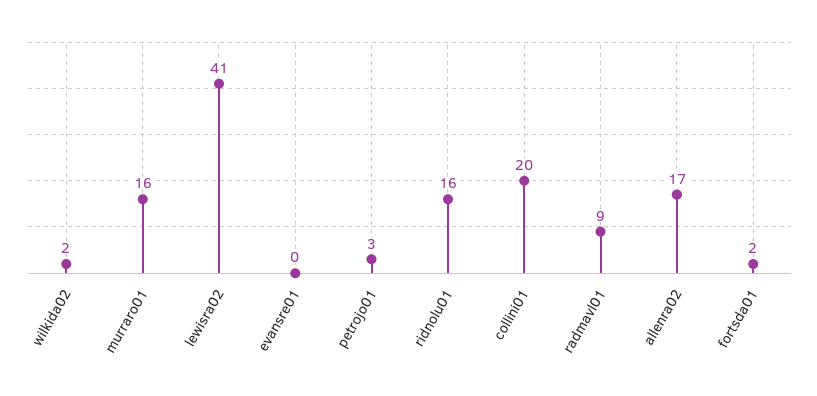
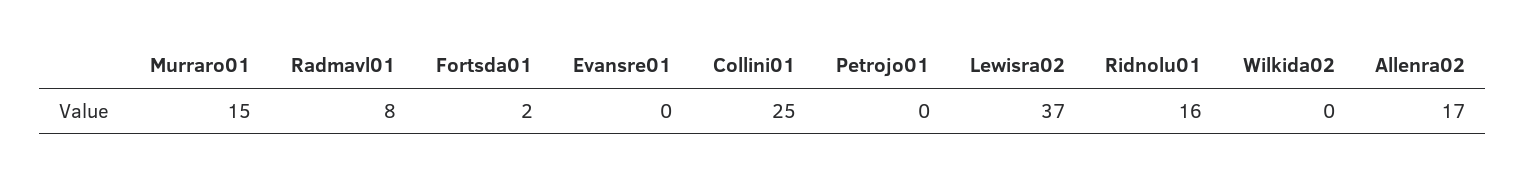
  {
-   "wilkida02": 2,
+   "wilkida02": 0,
-   "murraro01": 16,
+   "murraro01": 15,
-   "lewisra02": 41,
+   "lewisra02": 37,
    "evansre01": 0,
-   "petrojo01": 3,
+   "petrojo01": 0,
    "ridnolu01": 16,
-   "collini01": 20,
+   "collini01": 25,
-   "radmavl01": 9,
+   "radmavl01": 8,
    "allenra02": 17,
    "fortsda01": 2
  }

